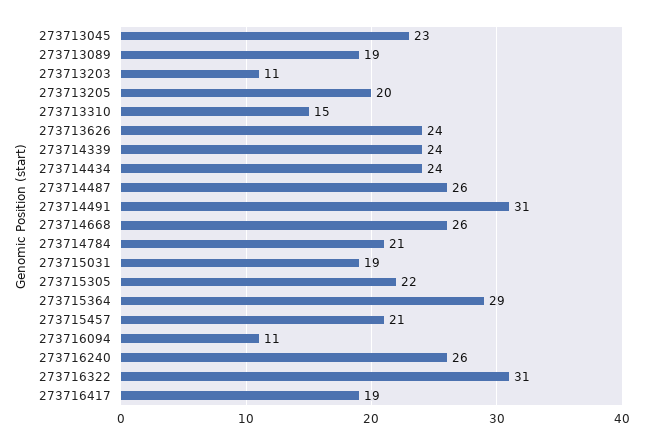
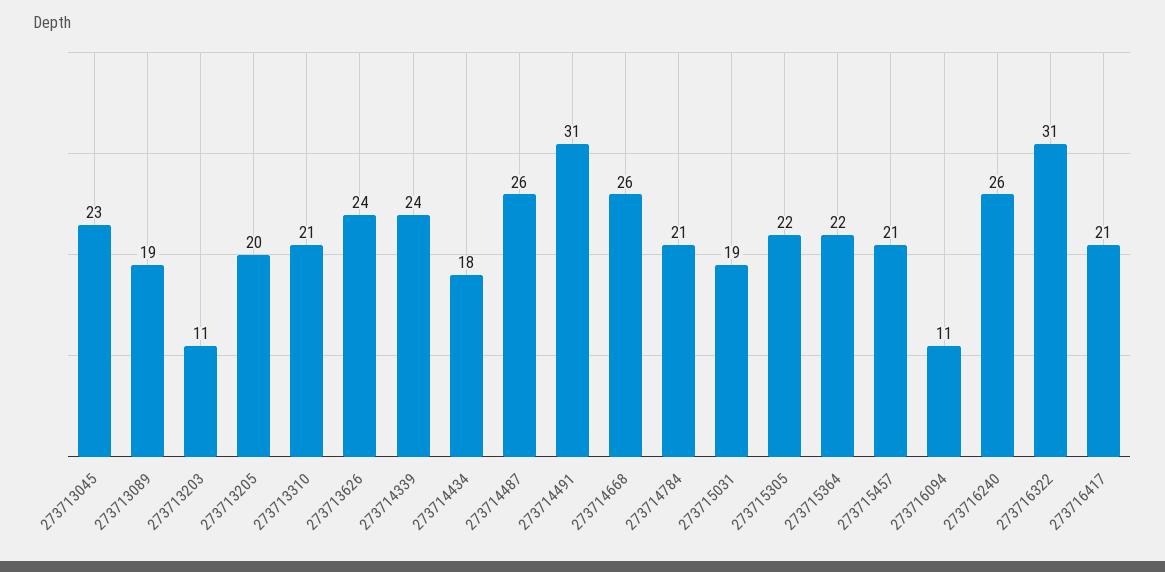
  {
    "273713045": 23,
    "273713089": 19,
    "273713203": 11,
    "273713205": 20,
-   "273713310": 15,
+   "273713310": 21,
    "273713626": 24,
    "273714339": 24,
-   "273714434": 24,
+   "273714434": 18,
    "273714487": 26,
    "273714491": 31,
    "273714668": 26,
    "273714784": 21,
    "273715031": 19,
    "273715305": 22,
-   "273715364": 29,
+   "273715364": 22,
    "273715457": 21,
    "273716094": 11,
    "273716240": 26,
    "273716322": 31,
-   "273716417": 19
+   "273716417": 21
  }

